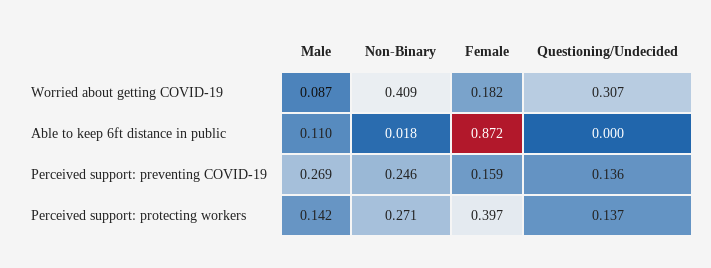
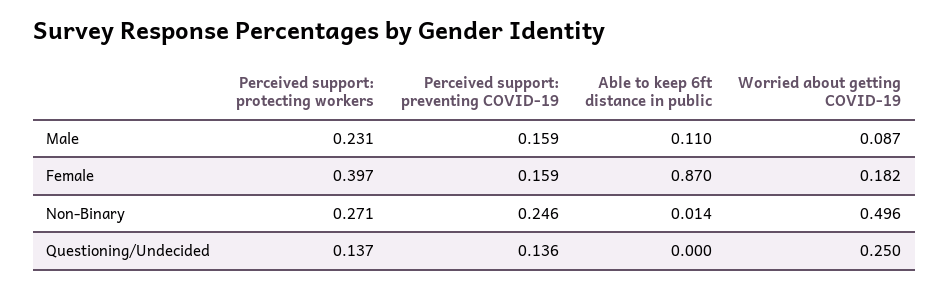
  {
    "Male": {
      "Worried about getting COVID-19": 0.087,
      "Able to keep 6ft distance in public": 0.11,
-     "Perceived support: preventing COVID-19": 0.269,
+     "Perceived support: preventing COVID-19": 0.159,
-     "Perceived support: protecting workers": 0.142
+     "Perceived support: protecting workers": 0.231
    },
    "Non-Binary": {
-     "Worried about getting COVID-19": 0.409,
+     "Worried about getting COVID-19": 0.496,
-     "Able to keep 6ft distance in public": 0.018,
+     "Able to keep 6ft distance in public": 0.014,
      "Perceived support: preventing COVID-19": 0.246,
      "Perceived support: protecting workers": 0.271
    },
    "Female": {
      "Worried about getting COVID-19": 0.182,
-     "Able to keep 6ft distance in public": 0.872,
+     "Able to keep 6ft distance in public": 0.87,
      "Perceived support: preventing COVID-19": 0.159,
      "Perceived support: protecting workers": 0.397
    },
    "Questioning/Undecided": {
-     "Worried about getting COVID-19": 0.307,
+     "Worried about getting COVID-19": 0.25,
      "Able to keep 6ft distance in public": 0,
      "Perceived support: preventing COVID-19": 0.136,
      "Perceived support: protecting workers": 0.137
    }
  }

